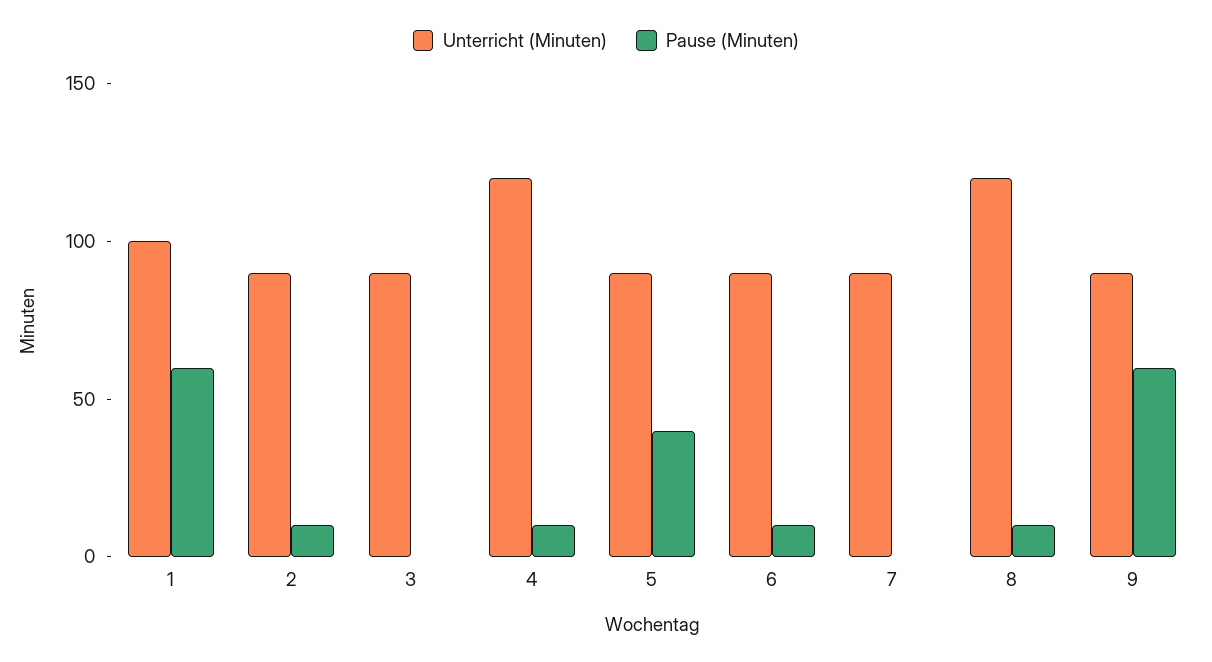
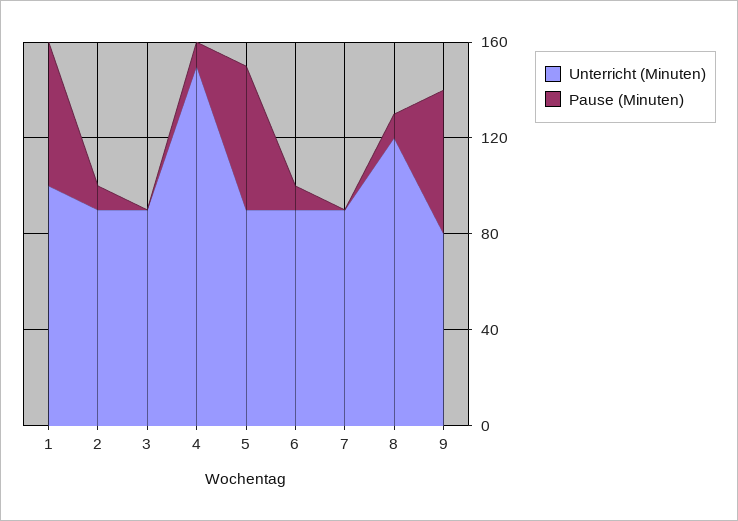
  {
    "Unterricht (Minuten)": {
      "1": 100,
      "2": 90,
      "3": 90,
-     "4": 120,
+     "4": 150,
      "5": 90,
      "6": 90,
      "7": 90,
      "8": 120,
-     "9": 90
+     "9": 80
    },
    "Pause (Minuten)": {
      "1": 60,
      "2": 10,
      "3": 0,
      "4": 10,
-     "5": 40,
+     "5": 60,
      "6": 10,
      "7": 0,
      "8": 10,
      "9": 60
    }
  }

